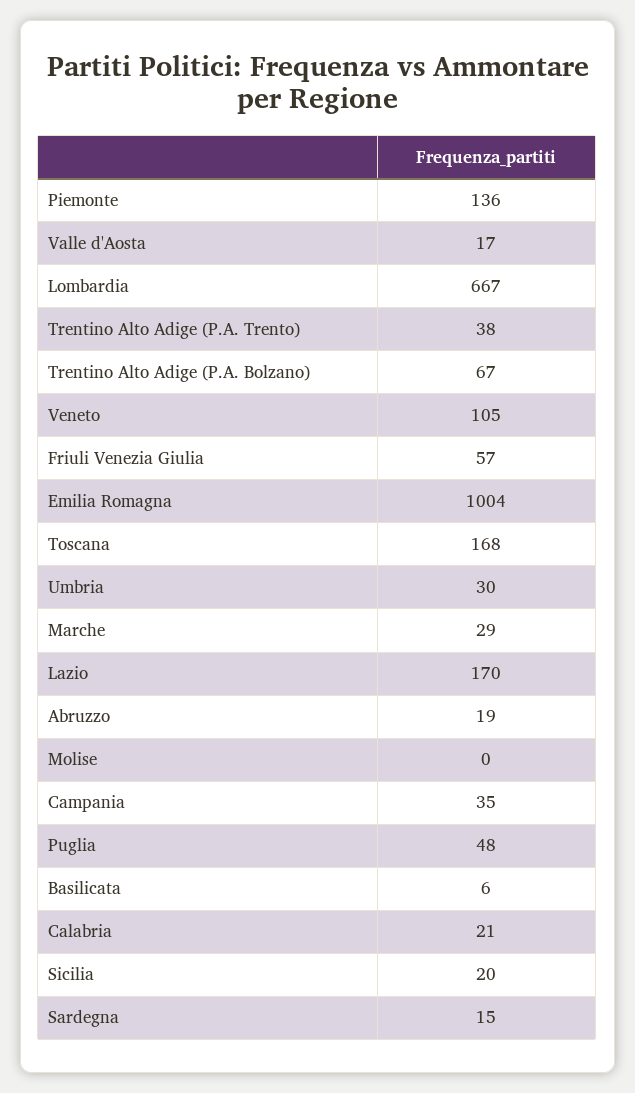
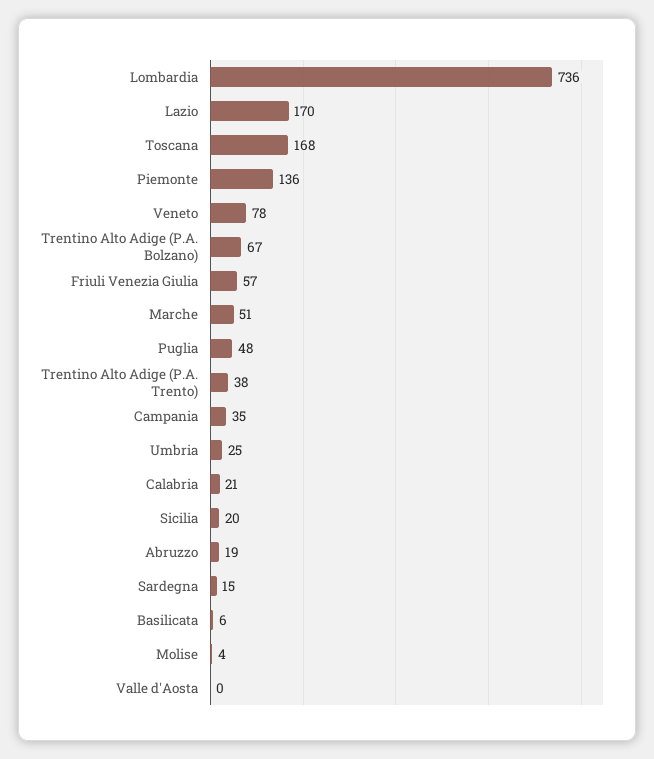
  {
    "Piemonte": 136,
-   "Valle d'Aosta": 17,
+   "Valle d'Aosta": 0,
-   "Lombardia": 667,
+   "Lombardia": 736,
    "Trentino Alto Adige (P.A. Trento)": 38,
    "Trentino Alto Adige (P.A. Bolzano)": 67,
-   "Veneto": 105,
+   "Veneto": 78,
    "Friuli Venezia Giulia": 57,
-   "Emilia Romagna": 1004,
    "Toscana": 168,
-   "Umbria": 30,
+   "Umbria": 25,
-   "Marche": 29,
+   "Marche": 51,
    "Lazio": 170,
    "Abruzzo": 19,
-   "Molise": 0,
+   "Molise": 4,
    "Campania": 35,
    "Puglia": 48,
    "Basilicata": 6,
    "Calabria": 21,
    "Sicilia": 20,
    "Sardegna": 15
  }

